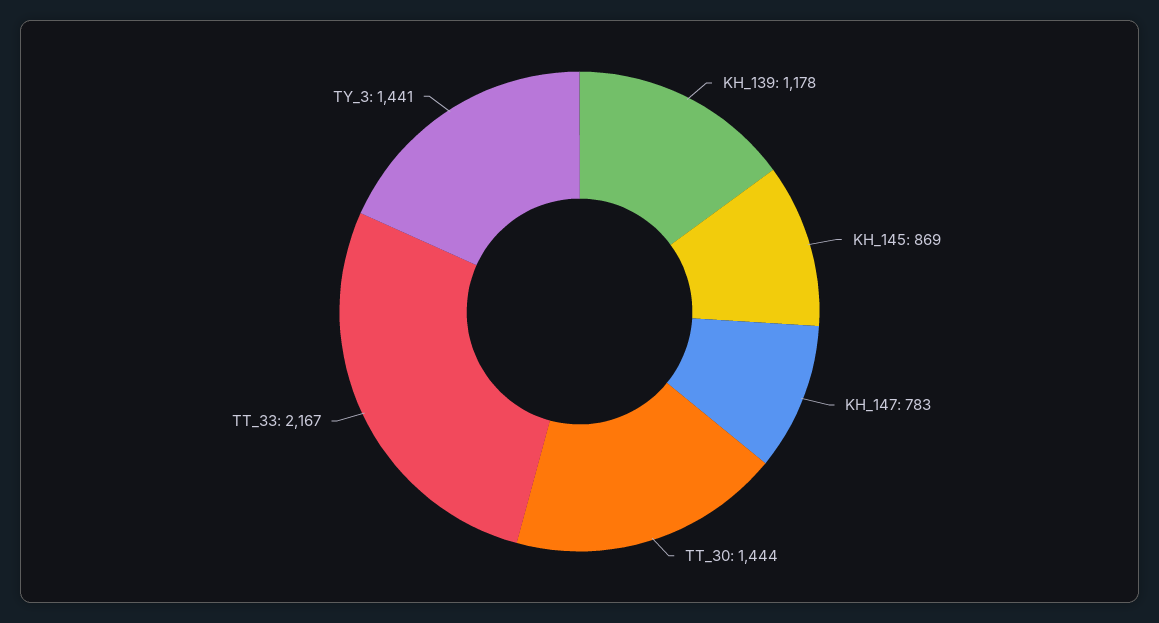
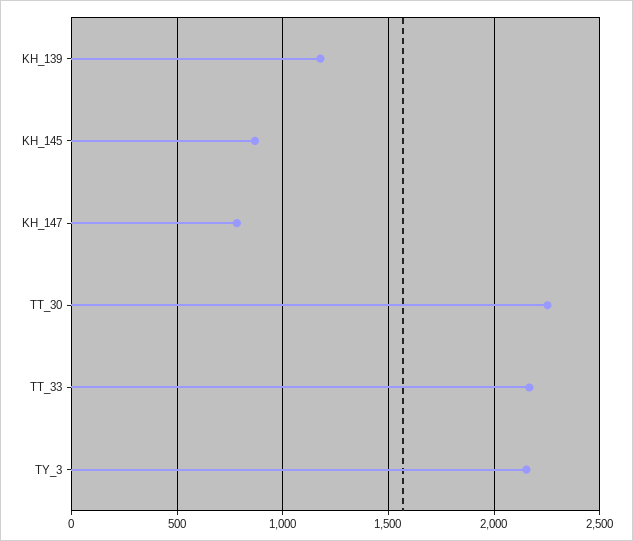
  {
    "KH_139": 1178,
    "KH_145": 869,
    "KH_147": 783,
-   "TT_30": 1444,
+   "TT_30": 2250,
    "TT_33": 2167,
-   "TY_3": 1441
+   "TY_3": 2150
  }

